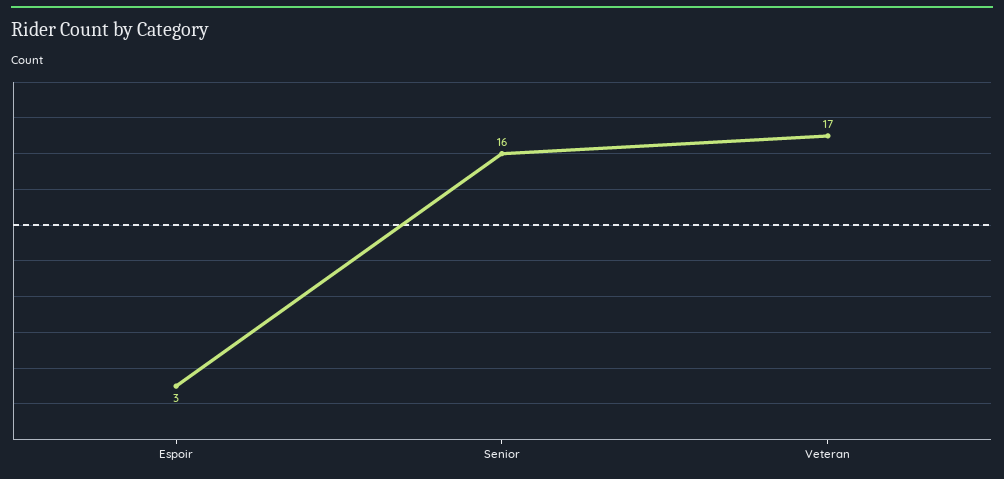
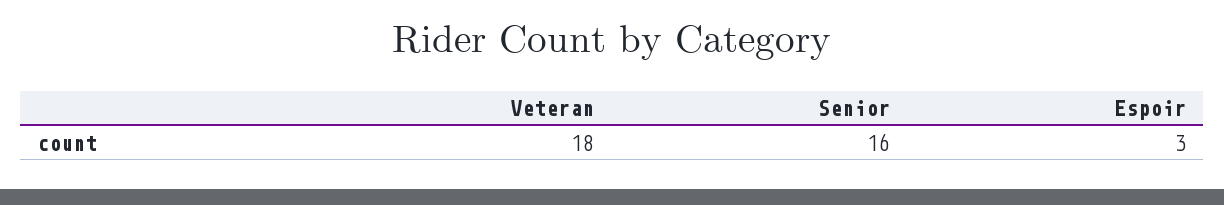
  {
    "Espoir": 3,
    "Senior": 16,
-   "Veteran": 17
+   "Veteran": 18
  }

